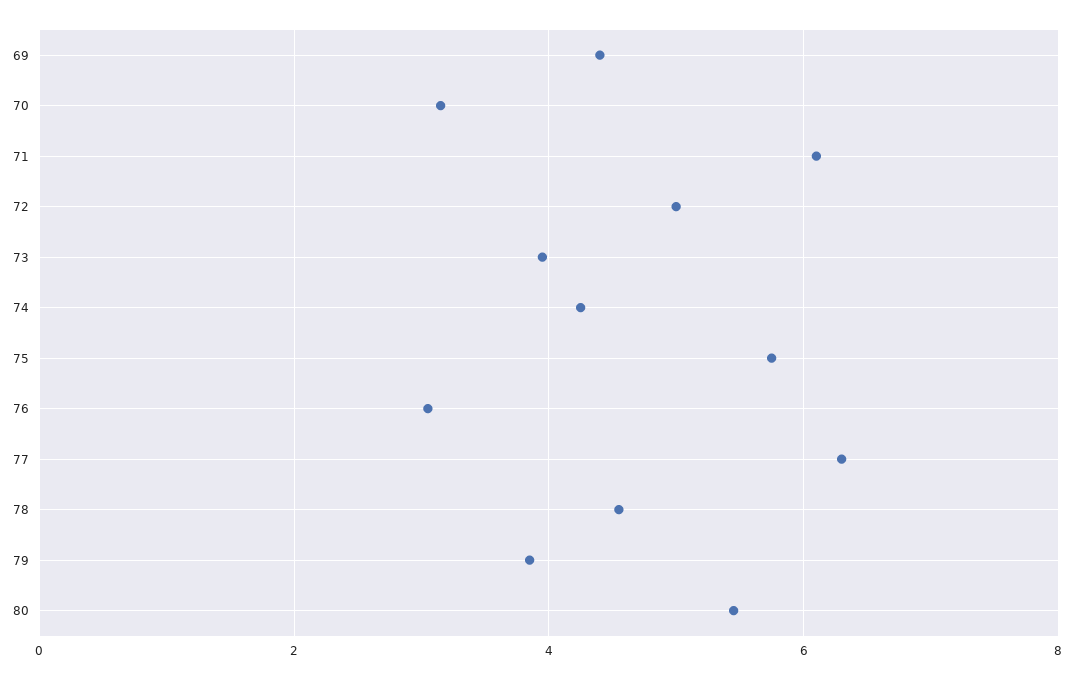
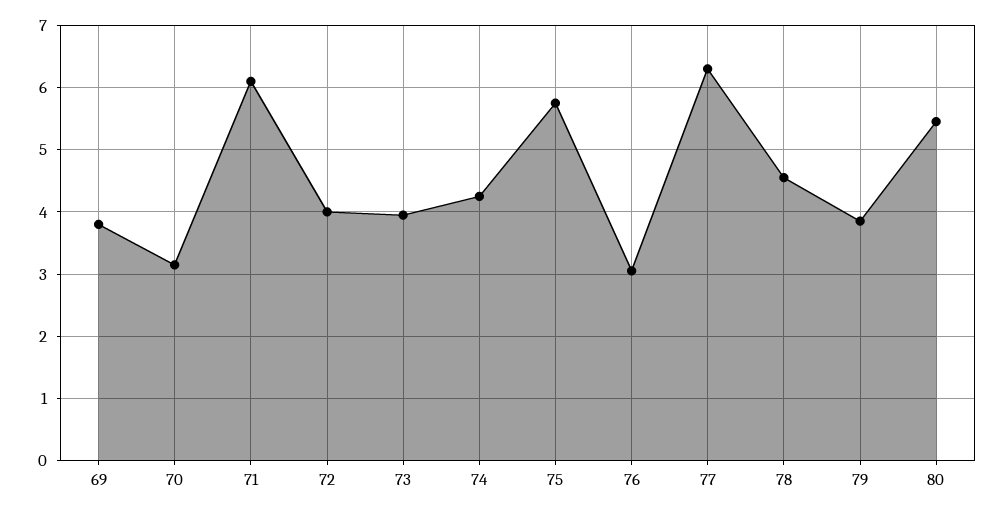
  {
-   "69": 4.4,
+   "69": 3.8,
    "70": 3.2,
    "71": 6.1,
-   "72": 5,
+   "72": 4,
    "73": 4,
    "74": 4.3,
    "75": 5.8,
    "76": 3.1,
    "77": 6.3,
    "78": 4.6,
    "79": 3.9,
    "80": 5.5
  }

